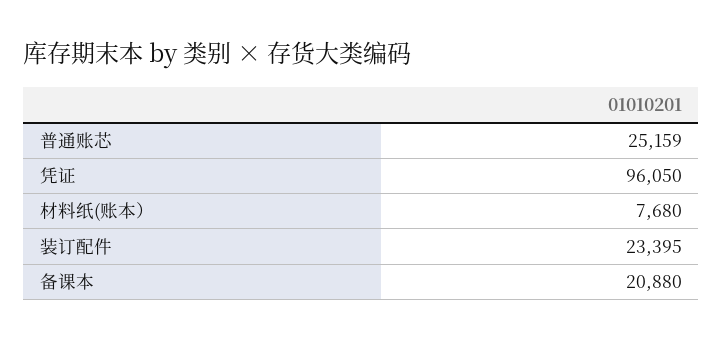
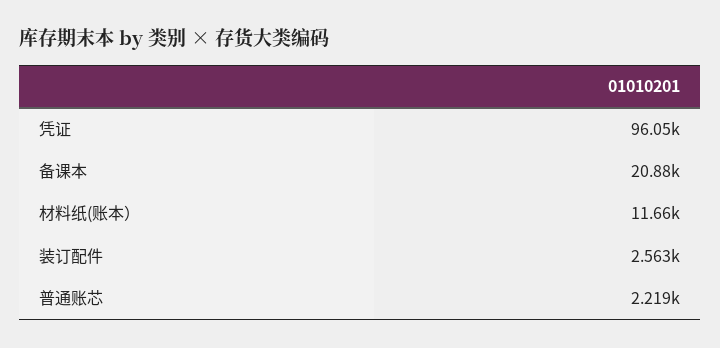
  {
-   "普通账芯": 25159,
+   "普通账芯": 2219,
    "凭证": 96050,
-   "材料纸(账本）": 7680,
+   "材料纸(账本）": 11660,
-   "装订配件": 23395,
+   "装订配件": 2563,
    "备课本": 20880
  }

